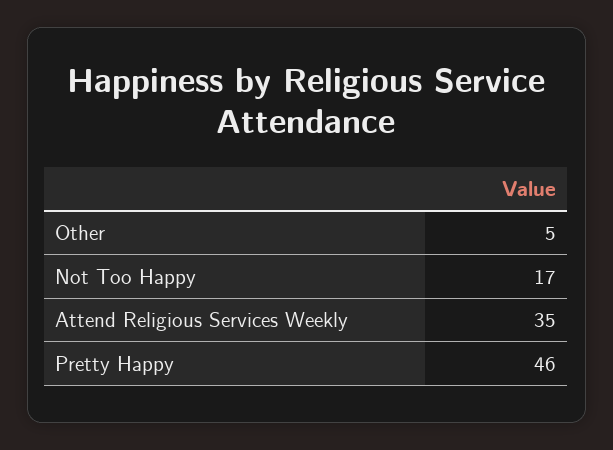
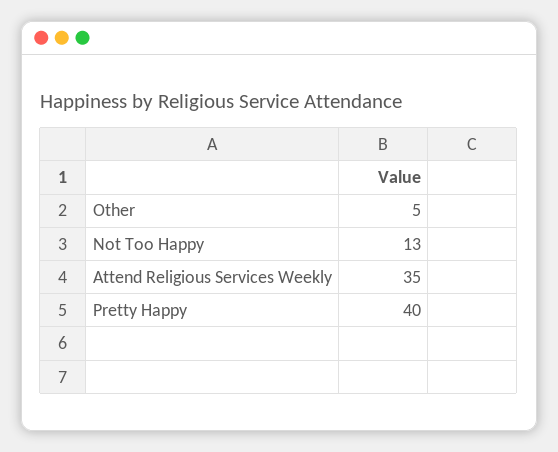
  {
    "Other": 5,
-   "Not Too Happy": 17,
+   "Not Too Happy": 13,
    "Attend Religious Services Weekly": 35,
-   "Pretty Happy": 46
+   "Pretty Happy": 40
  }

